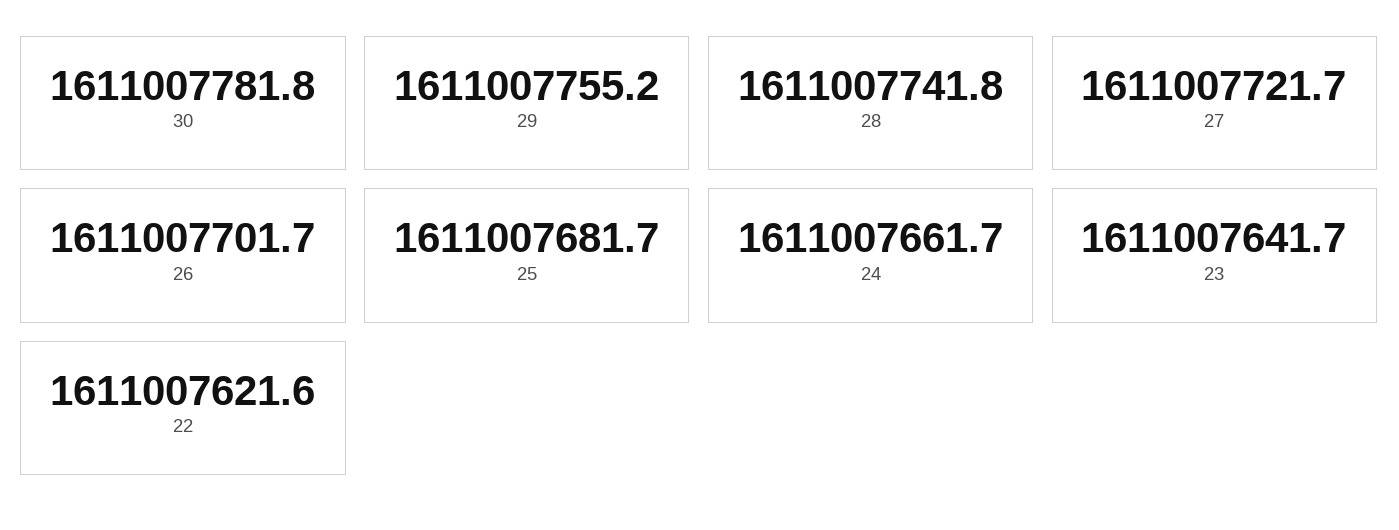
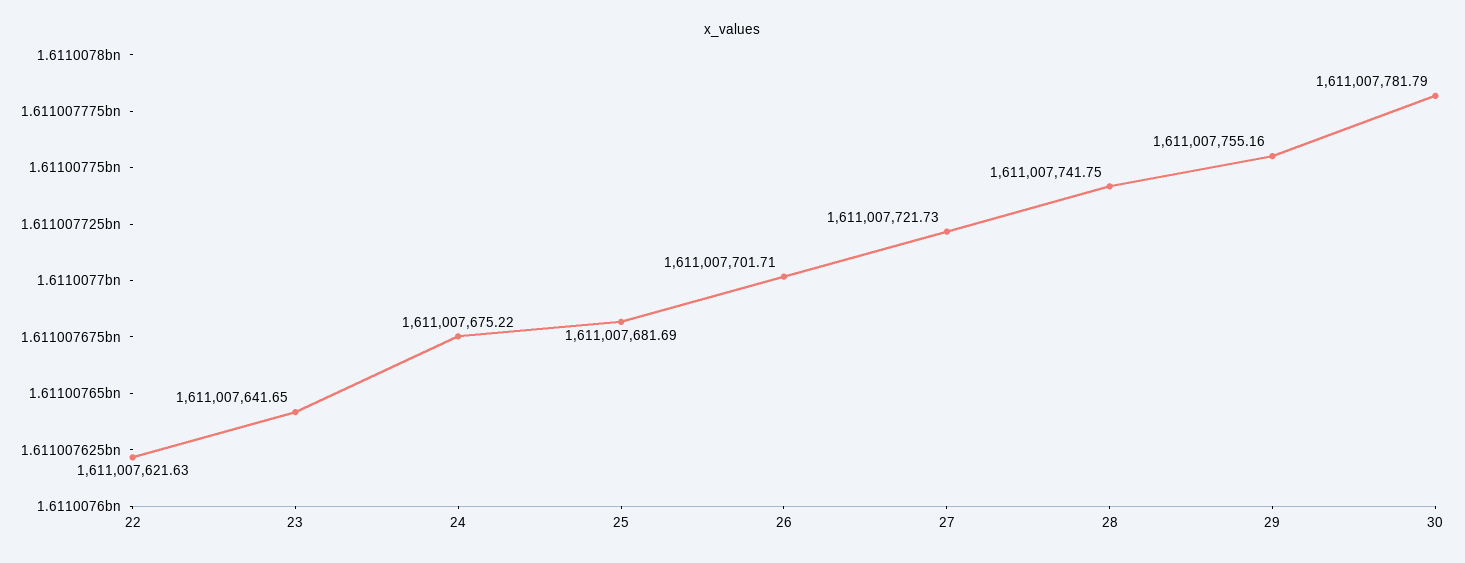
  {
    "30": 1611007781.79,
    "29": 1611007755.16,
    "28": 1611007741.75,
    "27": 1611007721.73,
    "26": 1611007701.71,
    "25": 1611007681.69,
-   "24": 1611007661.7,
+   "24": 1611007675.22,
    "23": 1611007641.65,
    "22": 1611007621.63
  }

